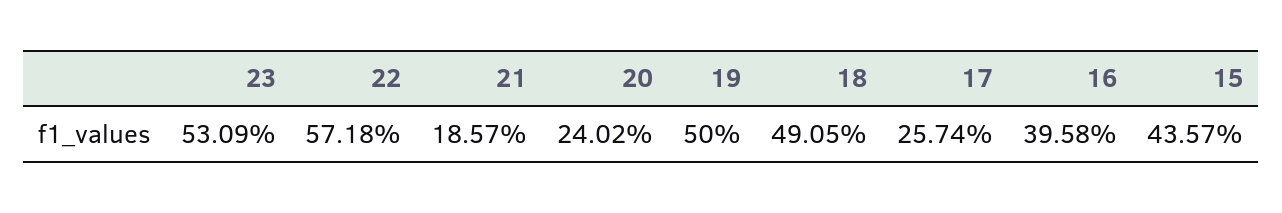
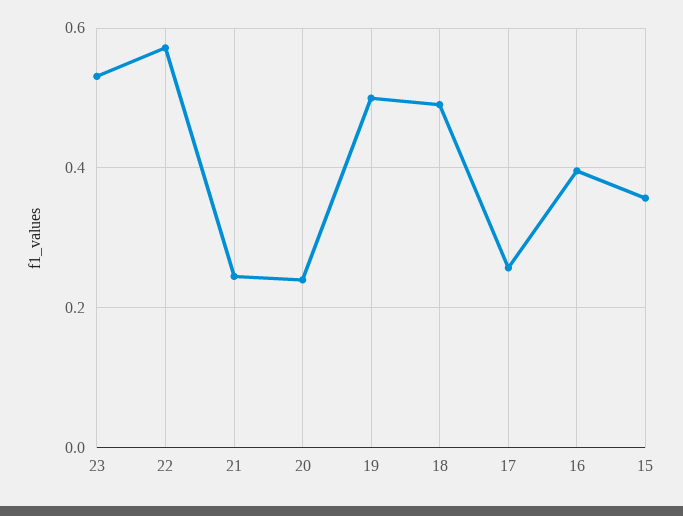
  {
    "23": 0.5309,
    "22": 0.5718,
-   "21": 0.1857,
+   "21": 0.24,
    "20": 0.2402,
    "19": 0.5,
    "18": 0.4905,
    "17": 0.2574,
    "16": 0.3958,
-   "15": 0.4357
+   "15": 0.36
  }

